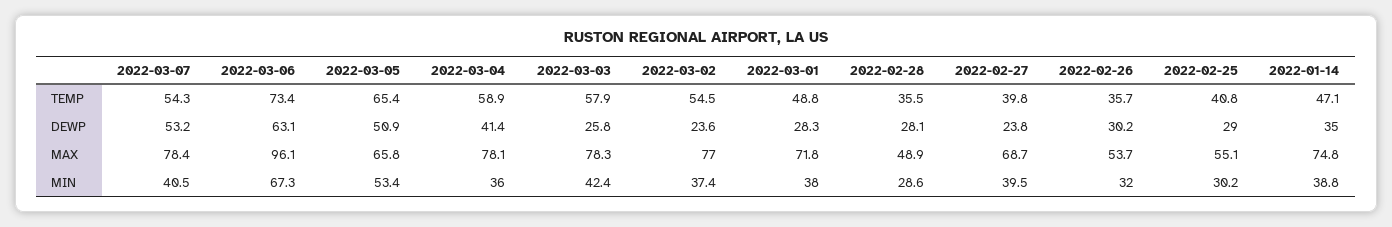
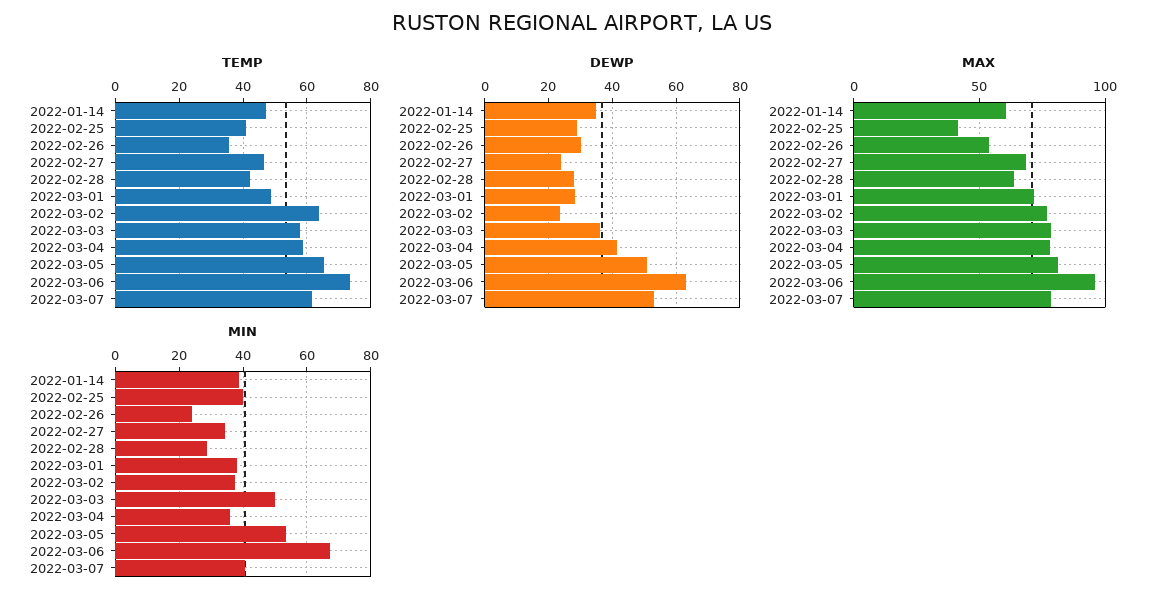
  {
    "TEMP": {
-     "2022-03-07": 54.3,
+     "2022-03-07": 62,
      "2022-03-06": 73.4,
      "2022-03-05": 65.4,
      "2022-03-04": 58.9,
      "2022-03-03": 57.9,
-     "2022-03-02": 54.5,
+     "2022-03-02": 64,
      "2022-03-01": 48.8,
-     "2022-02-28": 35.5,
+     "2022-02-28": 42,
-     "2022-02-27": 39.8,
+     "2022-02-27": 46,
      "2022-02-26": 35.7,
      "2022-02-25": 40.8,
      "2022-01-14": 47.1
    },
    "DEWP": {
      "2022-03-07": 53.2,
      "2022-03-06": 63.1,
      "2022-03-05": 50.9,
      "2022-03-04": 41.4,
-     "2022-03-03": 25.8,
+     "2022-03-03": 36,
      "2022-03-02": 23.6,
      "2022-03-01": 28.3,
      "2022-02-28": 28.1,
      "2022-02-27": 23.8,
      "2022-02-26": 30.2,
      "2022-02-25": 29,
      "2022-01-14": 35
    },
    "MAX": {
      "2022-03-07": 78.4,
      "2022-03-06": 96.1,
-     "2022-03-05": 65.8,
+     "2022-03-05": 80,
      "2022-03-04": 78.1,
      "2022-03-03": 78.3,
      "2022-03-02": 77,
      "2022-03-01": 71.8,
-     "2022-02-28": 48.9,
+     "2022-02-28": 65,
      "2022-02-27": 68.7,
      "2022-02-26": 53.7,
-     "2022-02-25": 55.1,
+     "2022-02-25": 40,
-     "2022-01-14": 74.8
+     "2022-01-14": 60
    },
    "MIN": {
      "2022-03-07": 40.5,
      "2022-03-06": 67.3,
      "2022-03-05": 53.4,
      "2022-03-04": 36,
-     "2022-03-03": 42.4,
+     "2022-03-03": 50,
      "2022-03-02": 37.4,
      "2022-03-01": 38,
      "2022-02-28": 28.6,
-     "2022-02-27": 39.5,
+     "2022-02-27": 34,
-     "2022-02-26": 32,
+     "2022-02-26": 24,
-     "2022-02-25": 30.2,
+     "2022-02-25": 40,
      "2022-01-14": 38.8
    }
  }

